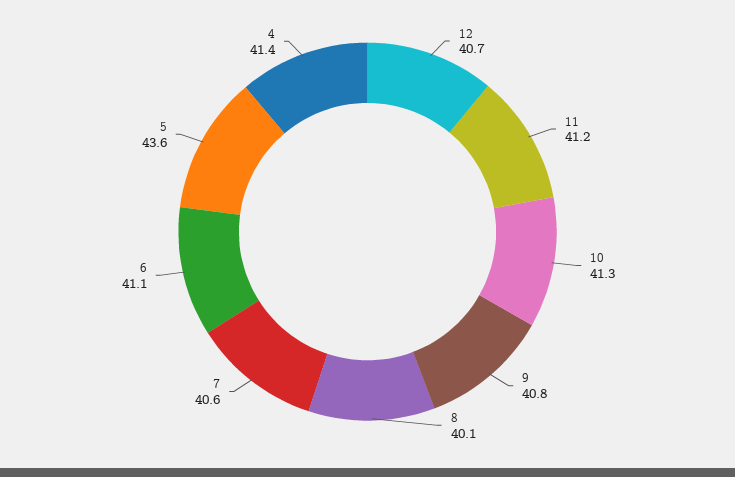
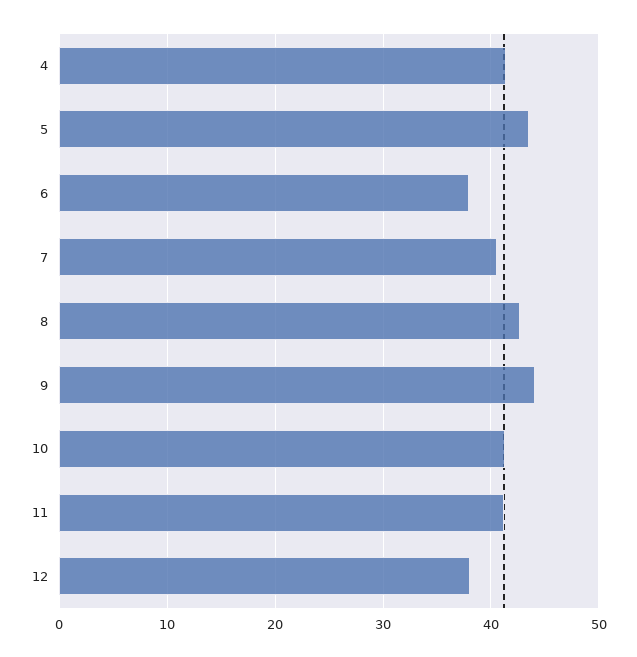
  {
-   "12": 40.7,
+   "12": 38,
    "11": 41.2,
    "10": 41.3,
-   "9": 40.8,
+   "9": 44,
-   "8": 40.1,
+   "8": 43,
    "7": 40.6,
-   "6": 41.1,
+   "6": 38,
    "5": 43.6,
    "4": 41.4
  }

